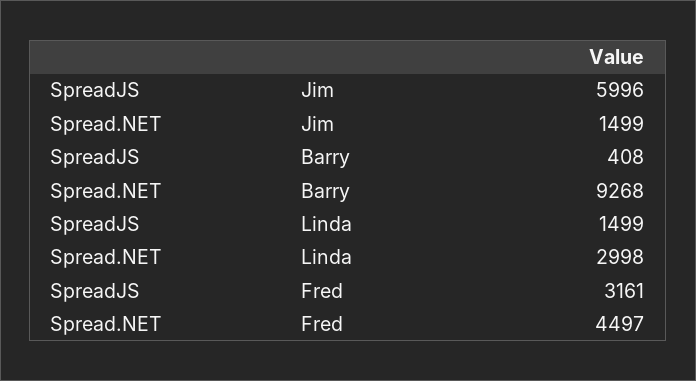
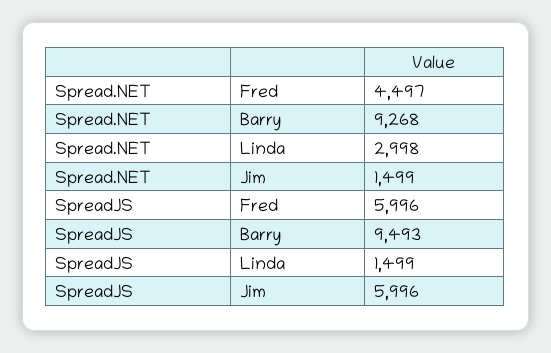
  {
    "SpreadJS": {
      "Jim": 5996,
-     "Barry": 408,
+     "Barry": 9493,
      "Linda": 1499,
-     "Fred": 3161
+     "Fred": 5996
    },
    "Spread.NET": {
      "Jim": 1499,
      "Barry": 9268,
      "Linda": 2998,
      "Fred": 4497
    }
  }

